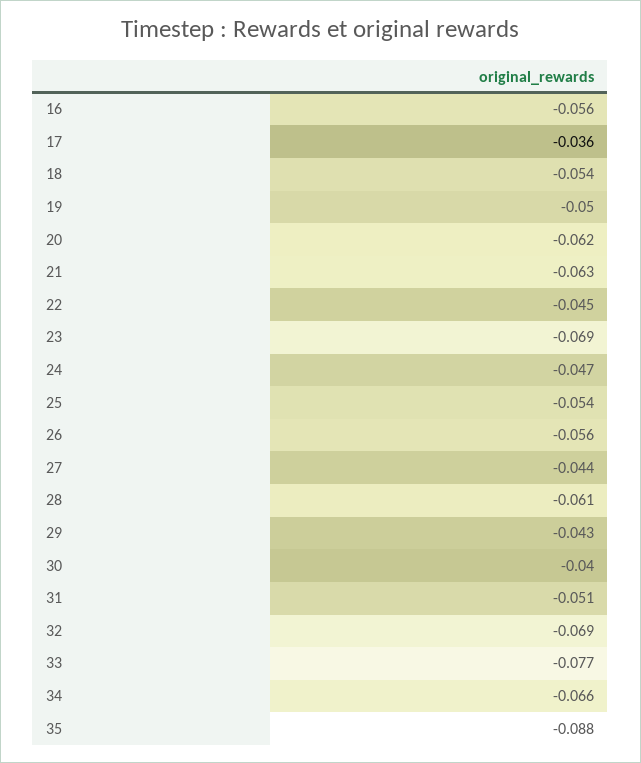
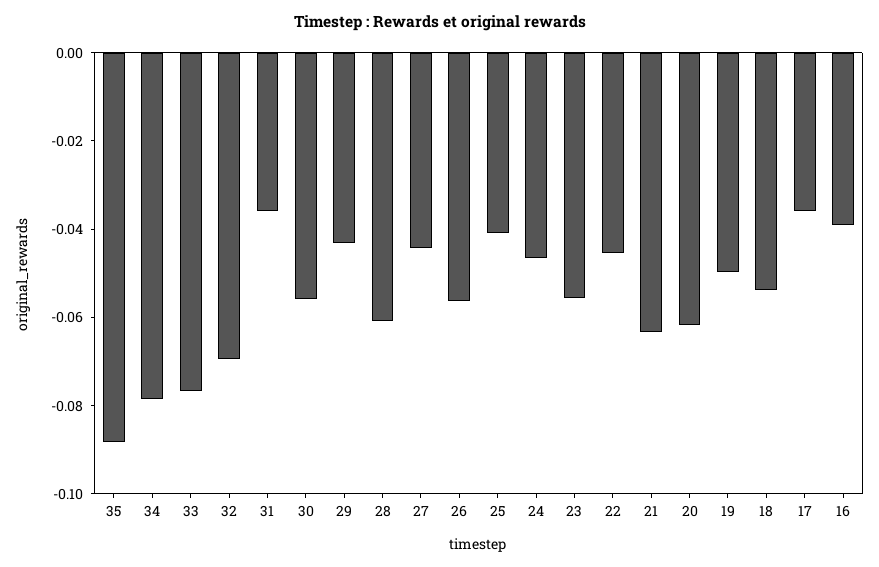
  {
-   "16": -0.056,
+   "16": -0.04,
    "17": -0.036,
    "18": -0.054,
    "19": -0.05,
    "20": -0.062,
    "21": -0.063,
    "22": -0.045,
-   "23": -0.069,
+   "23": -0.055,
    "24": -0.047,
-   "25": -0.054,
+   "25": -0.04,
    "26": -0.056,
    "27": -0.044,
    "28": -0.061,
    "29": -0.043,
-   "30": -0.04,
+   "30": -0.055,
-   "31": -0.051,
+   "31": -0.035,
    "32": -0.069,
    "33": -0.077,
-   "34": -0.066,
+   "34": -0.08,
    "35": -0.088
  }

